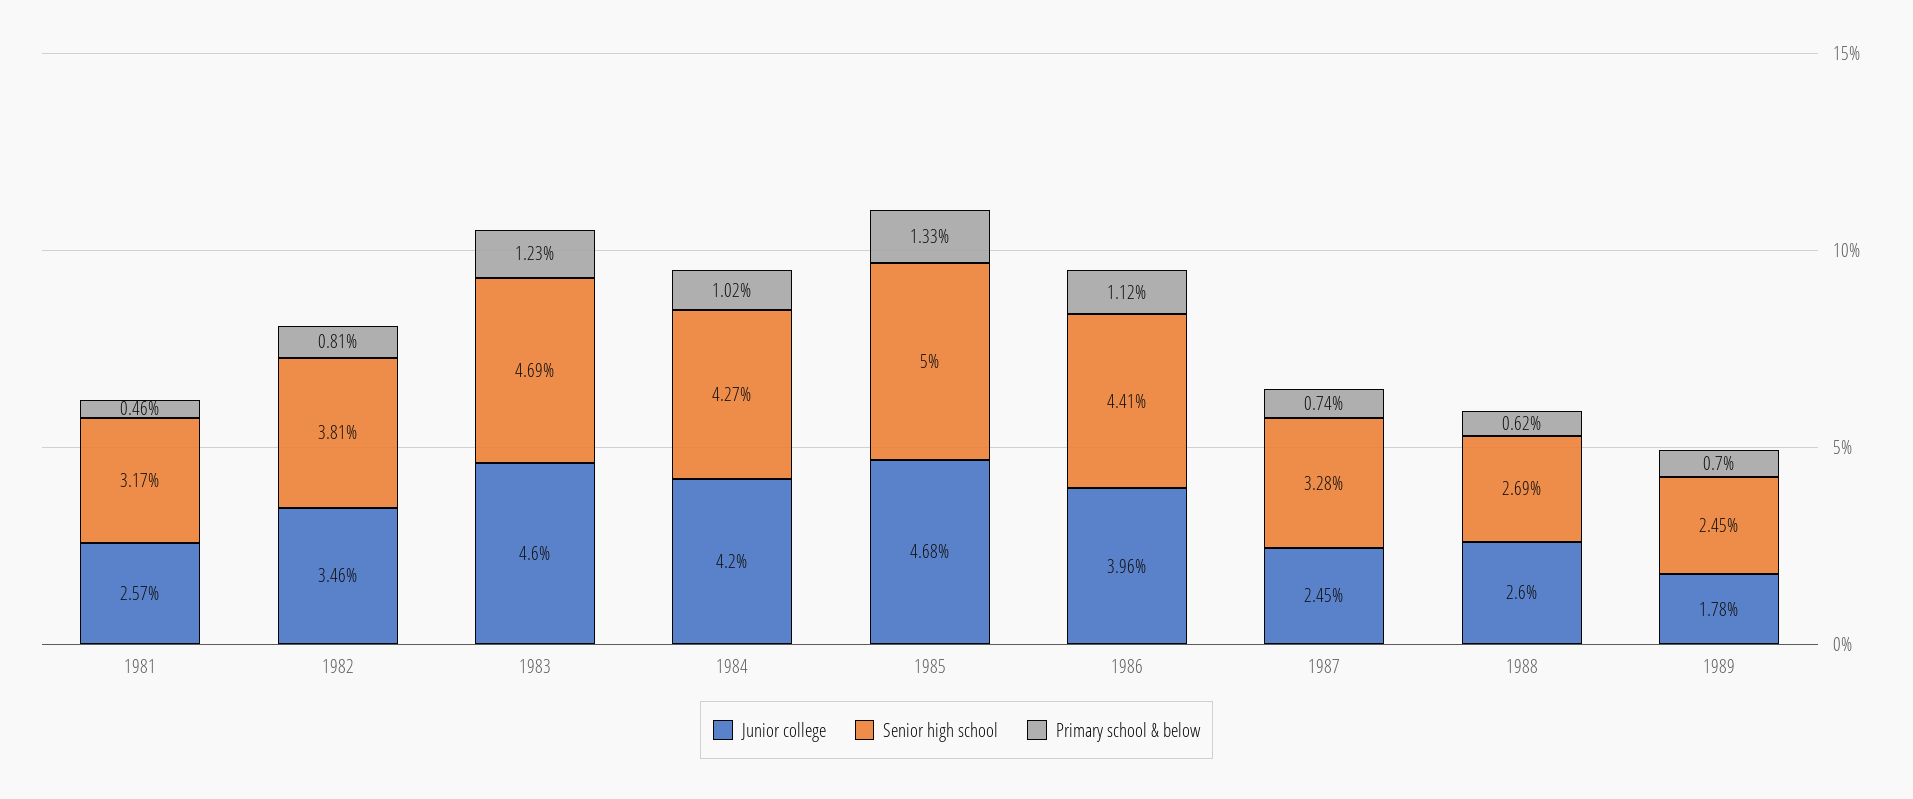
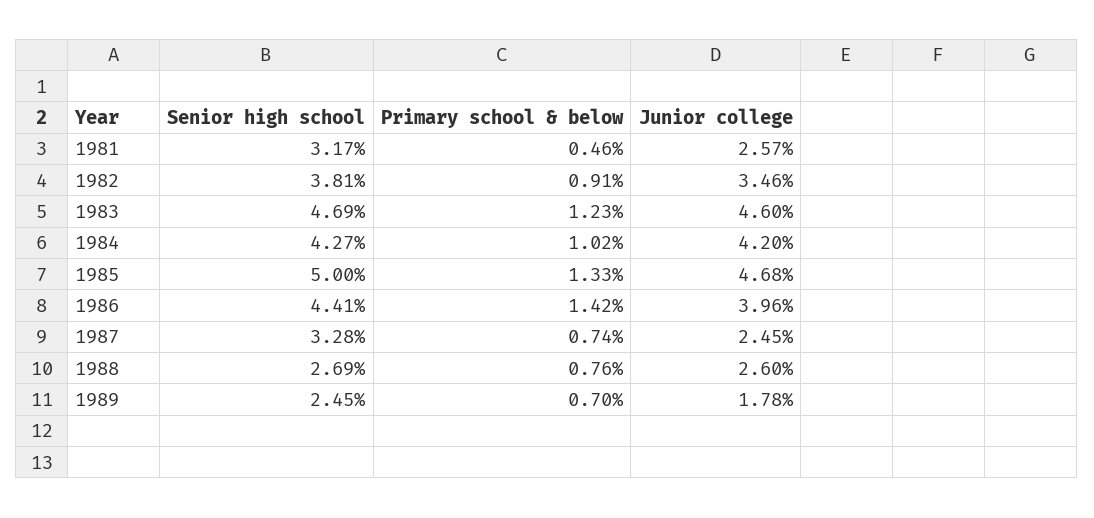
  {
    "Junior college": {
      "1981": 2.57,
      "1982": 3.46,
      "1983": 4.6,
      "1984": 4.2,
      "1985": 4.68,
      "1986": 3.96,
      "1987": 2.45,
      "1988": 2.6,
      "1989": 1.78
    },
    "Senior high school": {
      "1981": 3.17,
      "1982": 3.81,
      "1983": 4.69,
      "1984": 4.27,
      "1985": 5,
      "1986": 4.41,
      "1987": 3.28,
      "1988": 2.69,
      "1989": 2.45
    },
    "Primary school & below": {
      "1981": 0.46,
-     "1982": 0.81,
+     "1982": 0.91,
      "1983": 1.23,
      "1984": 1.02,
      "1985": 1.33,
-     "1986": 1.12,
+     "1986": 1.42,
      "1987": 0.74,
-     "1988": 0.62,
+     "1988": 0.76,
      "1989": 0.7
    }
  }

